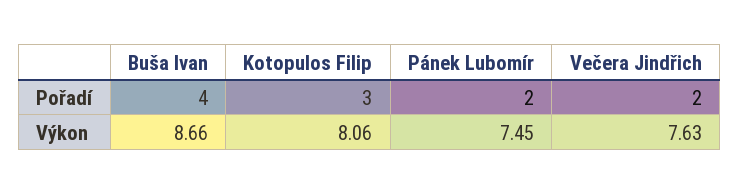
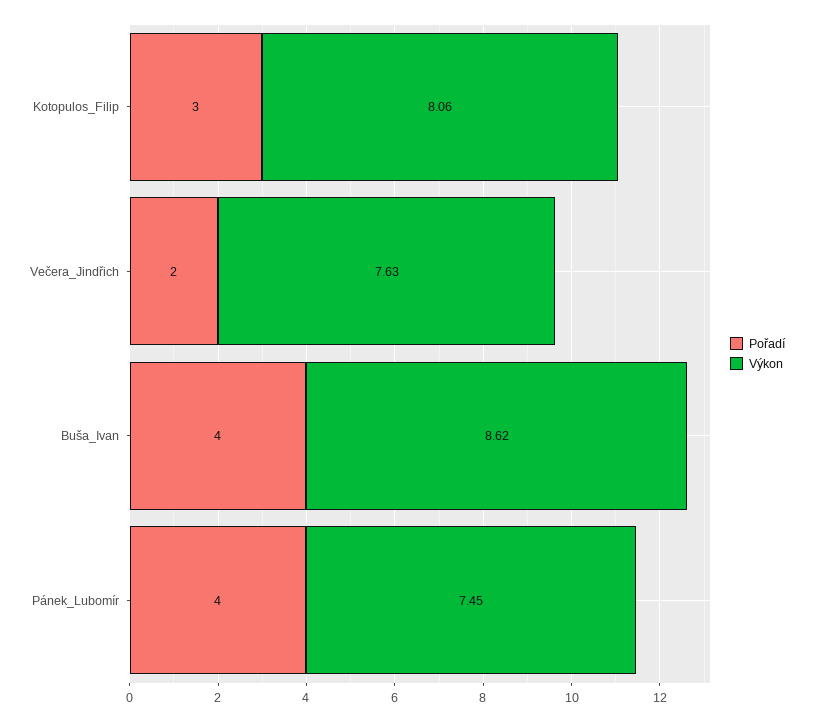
  {
    "Pořadí": {
      "Buša Ivan": 4,
      "Kotopulos Filip": 3,
-     "Pánek Lubomír": 2,
+     "Pánek Lubomír": 4,
      "Večera Jindřich": 2
    },
    "Výkon": {
-     "Buša Ivan": 8.66,
+     "Buša Ivan": 8.62,
      "Kotopulos Filip": 8.06,
      "Pánek Lubomír": 7.45,
      "Večera Jindřich": 7.63
    }
  }

